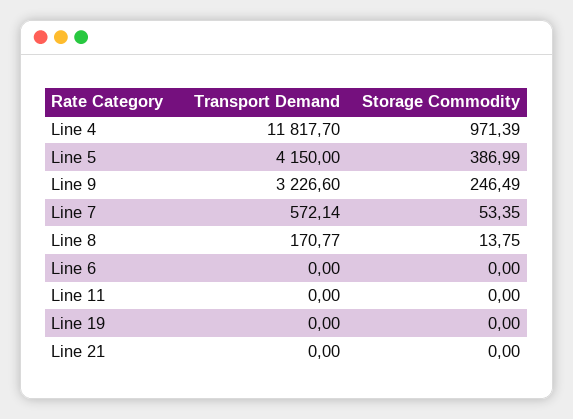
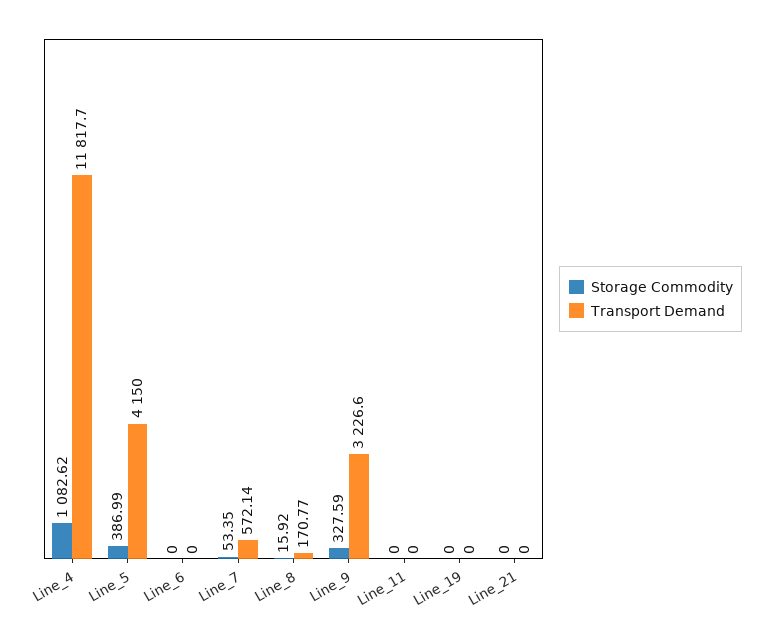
  {
    "Transport Demand": {
      "Line 4": 11817.7,
      "Line 5": 4150,
      "Line 9": 3226.6,
      "Line 7": 572.14,
      "Line 8": 170.77,
      "Line 6": 0,
      "Line 11": 0,
      "Line 19": 0,
      "Line 21": 0
    },
    "Storage Commodity": {
-     "Line 4": 971.39,
+     "Line 4": 1082.62,
      "Line 5": 386.99,
-     "Line 9": 246.49,
+     "Line 9": 327.59,
      "Line 7": 53.35,
-     "Line 8": 13.75,
+     "Line 8": 15.92,
      "Line 6": 0,
      "Line 11": 0,
      "Line 19": 0,
      "Line 21": 0
    }
  }

